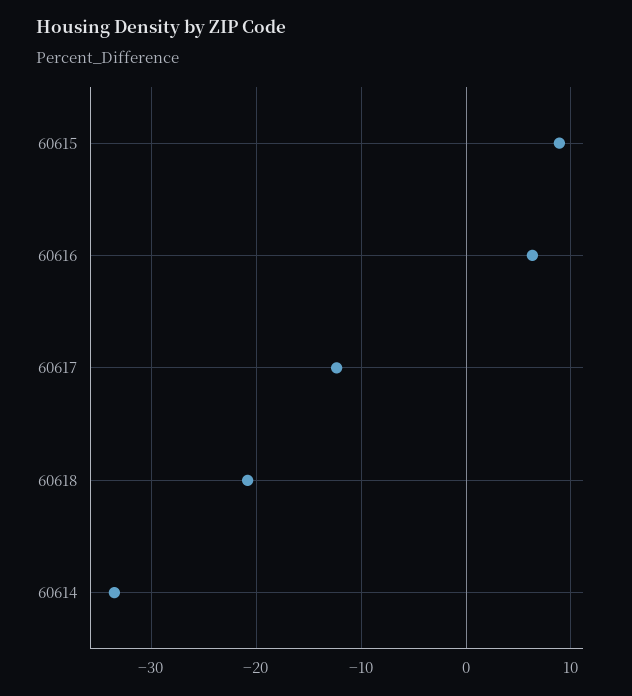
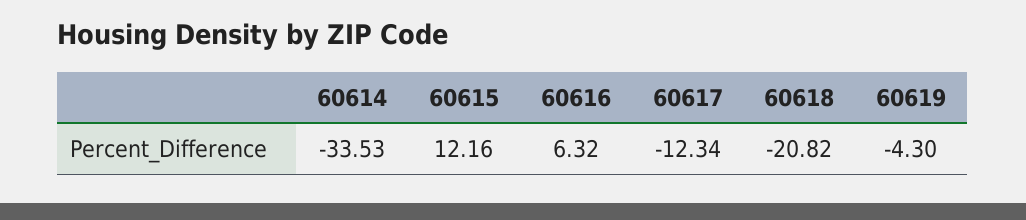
  {
-   "60615": 9,
+   "60615": 12.16,
    "60616": 6.32,
    "60617": -12.34,
    "60618": -20.82,
-   "60614": -33.53
+   "60614": -33.53,
+   "60619": -4.3
  }

